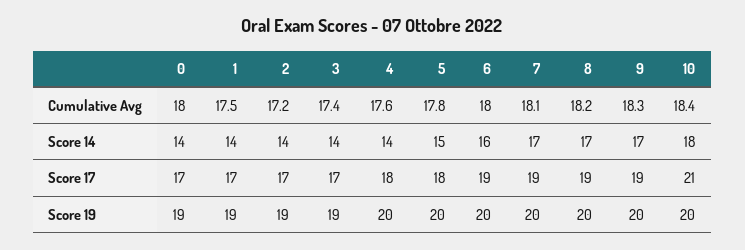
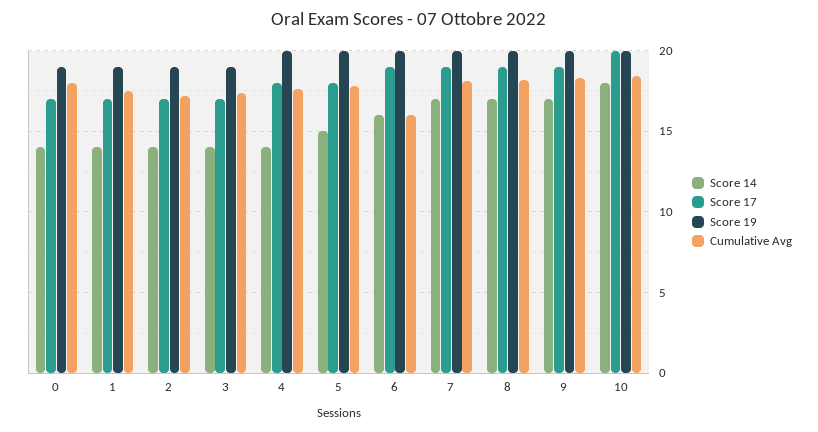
  {
    "Cumulative Avg": {
      "0": 18,
      "1": 17.5,
      "2": 17.2,
      "3": 17.4,
      "4": 17.6,
      "5": 17.8,
-     "6": 18,
+     "6": 16,
      "7": 18.1,
      "8": 18.2,
      "9": 18.3,
      "10": 18.4
    },
    "Score 14": {
      "0": 14,
      "1": 14,
      "2": 14,
      "3": 14,
      "4": 14,
      "5": 15,
      "6": 16,
      "7": 17,
      "8": 17,
      "9": 17,
      "10": 18
    },
    "Score 17": {
      "0": 17,
      "1": 17,
      "2": 17,
      "3": 17,
      "4": 18,
      "5": 18,
      "6": 19,
      "7": 19,
      "8": 19,
      "9": 19,
-     "10": 21
+     "10": 20
    },
    "Score 19": {
      "0": 19,
      "1": 19,
      "2": 19,
      "3": 19,
      "4": 20,
      "5": 20,
      "6": 20,
      "7": 20,
      "8": 20,
      "9": 20,
      "10": 20
    }
  }

